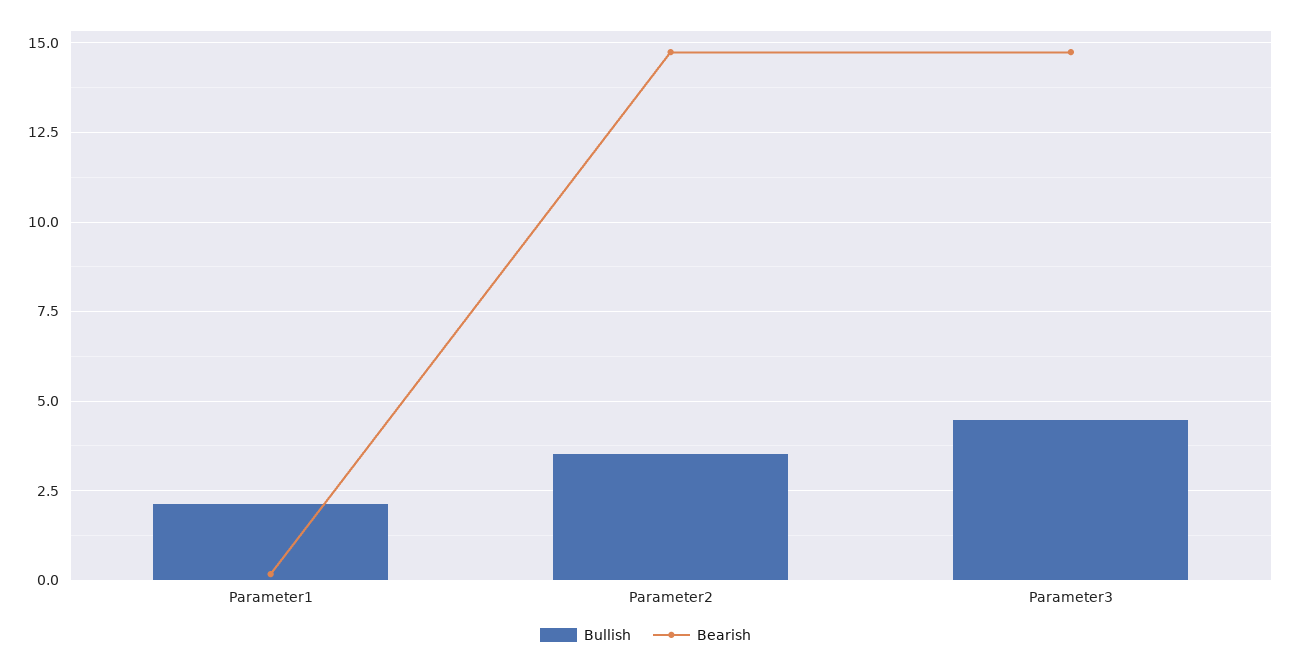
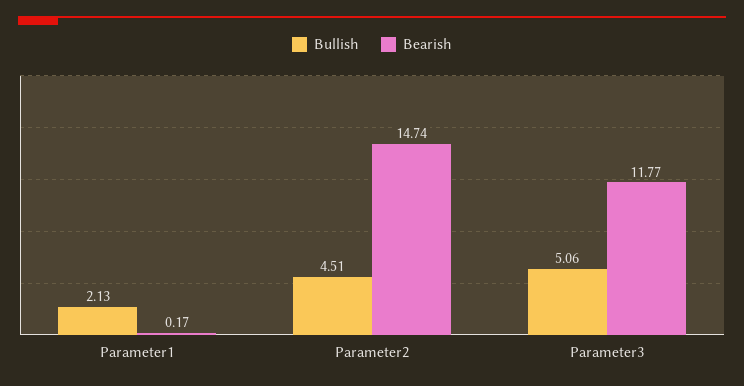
  {
    "Bullish": {
      "Parameter1": 2.13,
-     "Parameter2": 3.5,
+     "Parameter2": 4.51,
-     "Parameter3": 4.5
+     "Parameter3": 5.06
    },
    "Bearish": {
      "Parameter1": 0.17,
      "Parameter2": 14.74,
-     "Parameter3": 14.75
+     "Parameter3": 11.77
    }
  }

